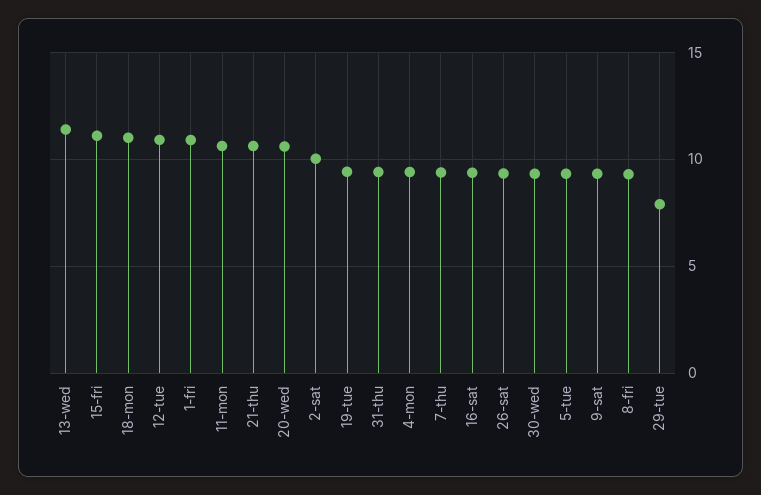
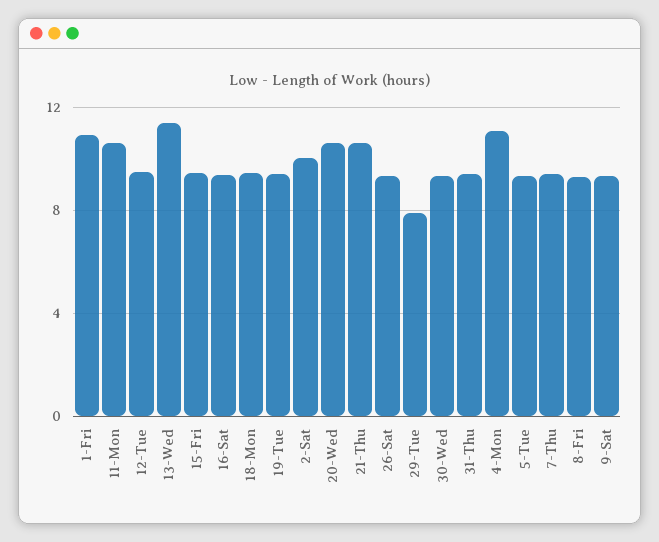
  {
    "13-wed": 11.5,
-   "15-fri": 11,
+   "15-fri": 9.5,
-   "18-mon": 11,
+   "18-mon": 9.5,
-   "12-tue": 11,
+   "12-tue": 9.5,
    "1-fri": 11,
    "11-mon": 10.5,
    "21-thu": 10.5,
    "20-wed": 10.5,
    "2-sat": 10,
    "19-tue": 9.5,
    "31-thu": 9.5,
-   "4-mon": 9.5,
+   "4-mon": 11,
    "7-thu": 9.5,
    "16-sat": 9.5,
    "26-sat": 9.5,
    "30-wed": 9.5,
    "5-tue": 9.5,
    "9-sat": 9.5,
    "8-fri": 9.5,
    "29-tue": 8
  }

